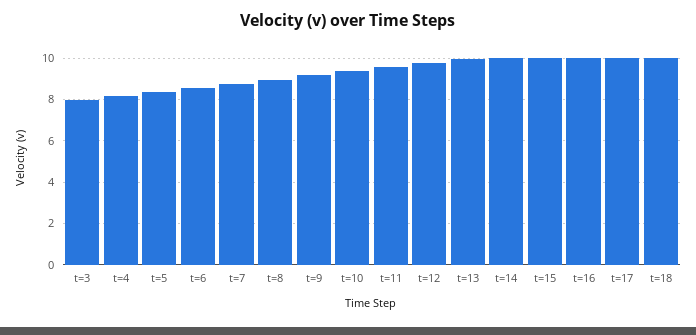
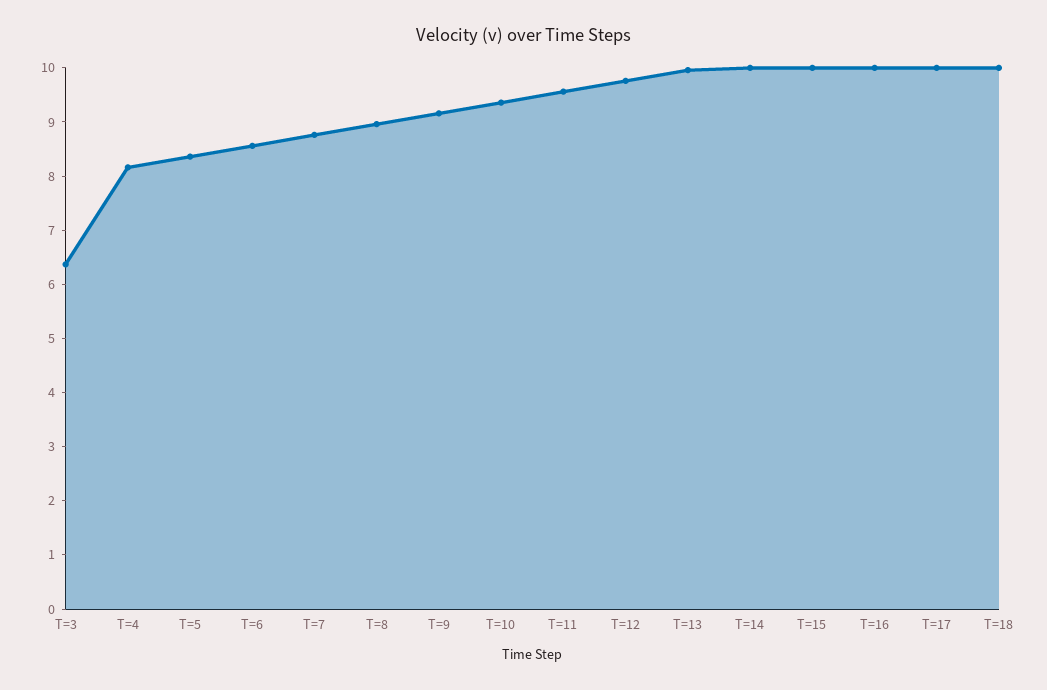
  {
-   "t=3": 8,
+   "t=3": 6.4,
    "t=4": 8.2,
    "t=5": 8.4,
    "t=6": 8.6,
    "t=7": 8.8,
    "t=8": 9,
    "t=9": 9.2,
    "t=10": 9.4,
    "t=11": 9.6,
    "t=12": 9.8,
    "t=13": 10,
    "t=14": 10,
    "t=15": 10,
    "t=16": 10,
    "t=17": 10,
    "t=18": 10
  }

